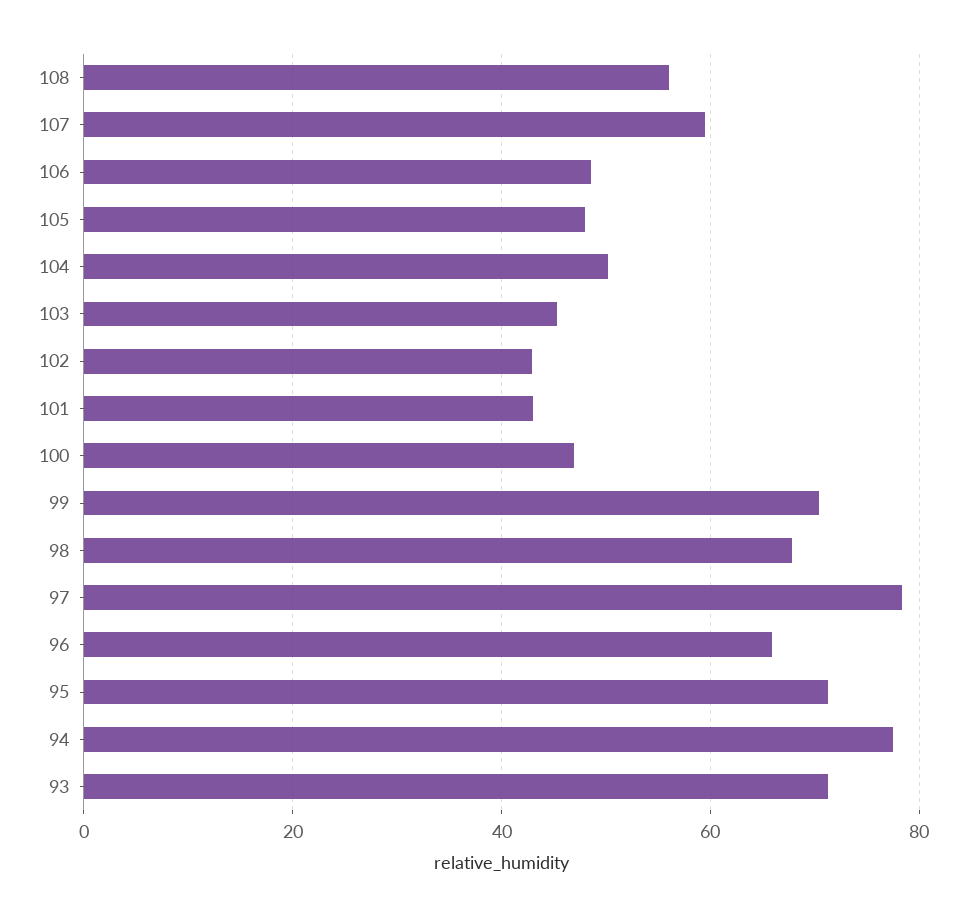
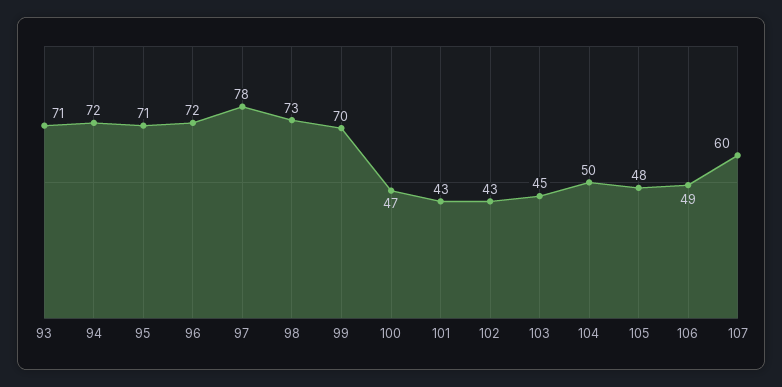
  {
-   "108": 56,
    "107": 60,
    "106": 49,
    "105": 48,
    "104": 50,
    "103": 45,
    "102": 43,
    "101": 43,
    "100": 47,
    "99": 70,
-   "98": 68,
+   "98": 73,
    "97": 78,
-   "96": 66,
+   "96": 72,
    "95": 71,
-   "94": 78,
+   "94": 72,
    "93": 71
  }

